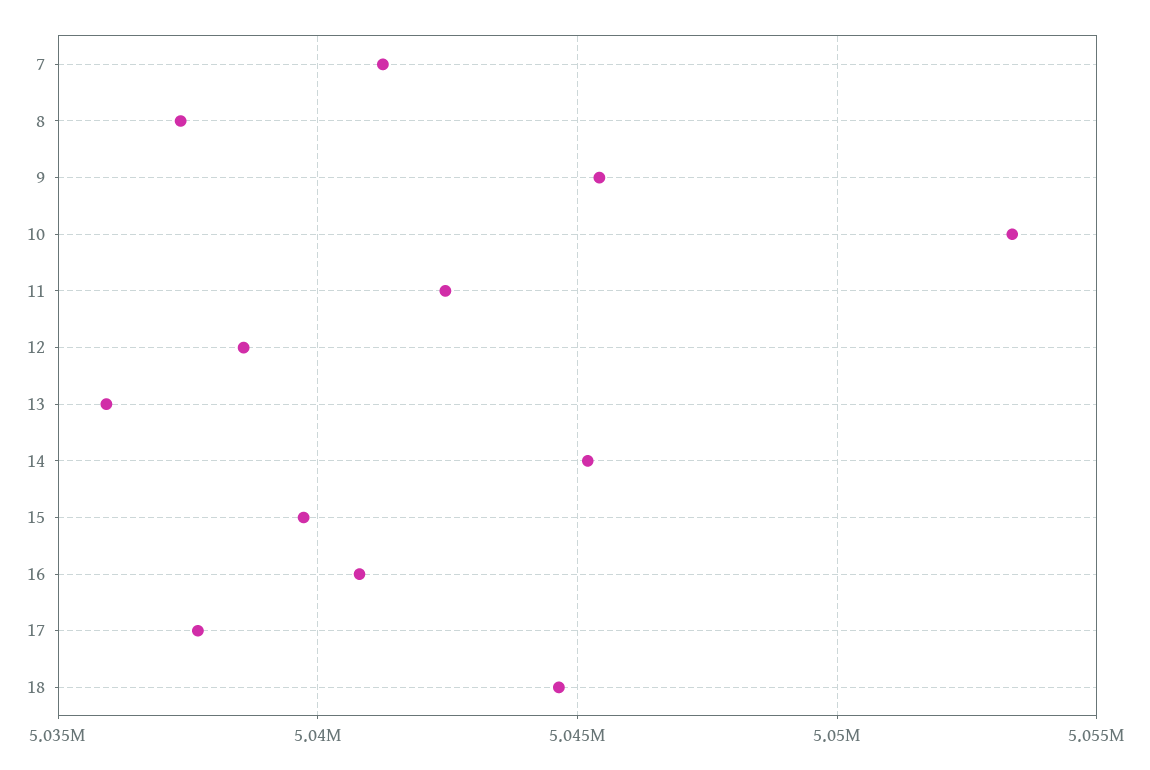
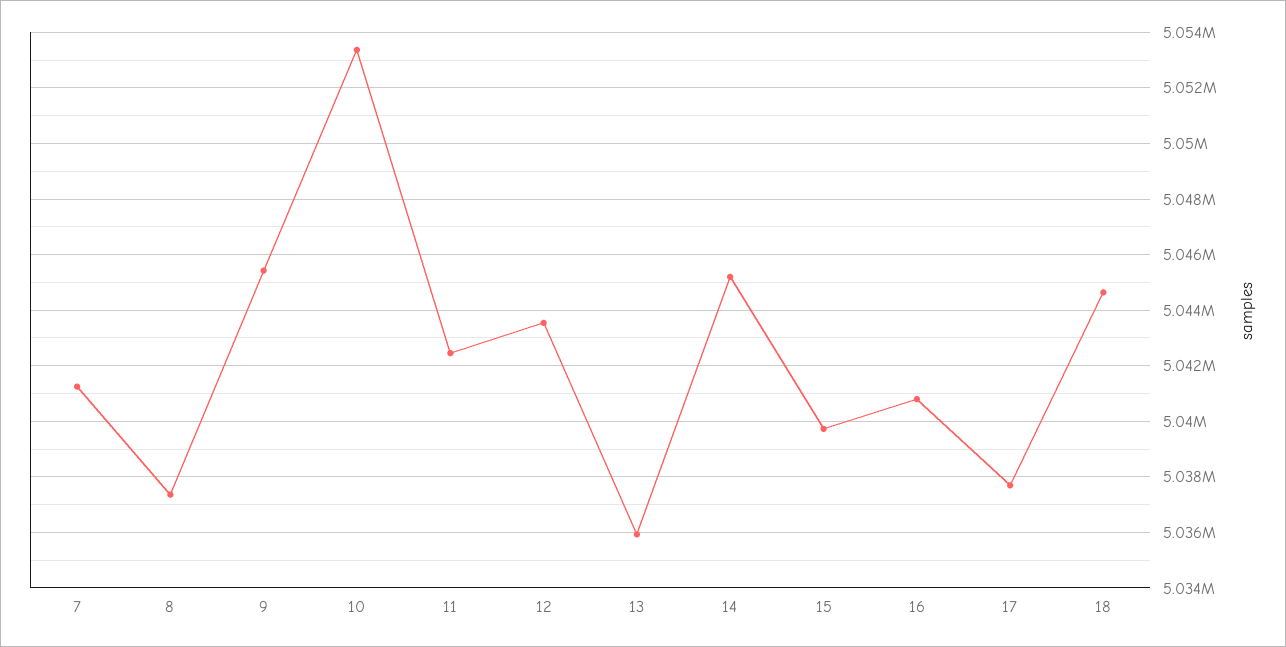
  {
    "7": 5041250,
    "8": 5037250,
    "9": 5045500,
    "10": 5053250,
    "11": 5042500,
-   "12": 5038500,
+   "12": 5043500,
    "13": 5036000,
    "14": 5045250,
    "15": 5039750,
    "16": 5040750,
    "17": 5037750,
    "18": 5044750
  }

